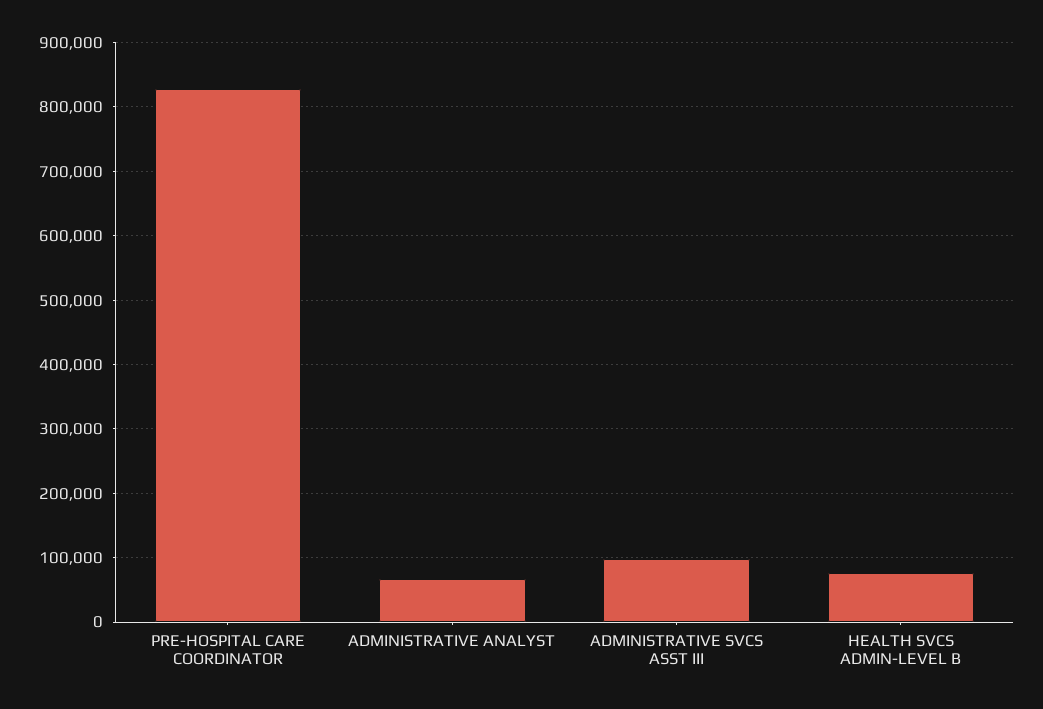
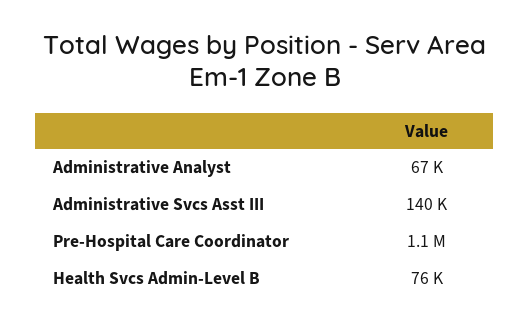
  {
-   "PRE-HOSPITAL CARE COORDINATOR": 830000,
+   "PRE-HOSPITAL CARE COORDINATOR": 1100000,
    "ADMINISTRATIVE ANALYST": 67000,
-   "ADMINISTRATIVE SVCS ASST III": 100000,
+   "ADMINISTRATIVE SVCS ASST III": 140000,
    "HEALTH SVCS ADMIN-LEVEL B": 76000
  }

